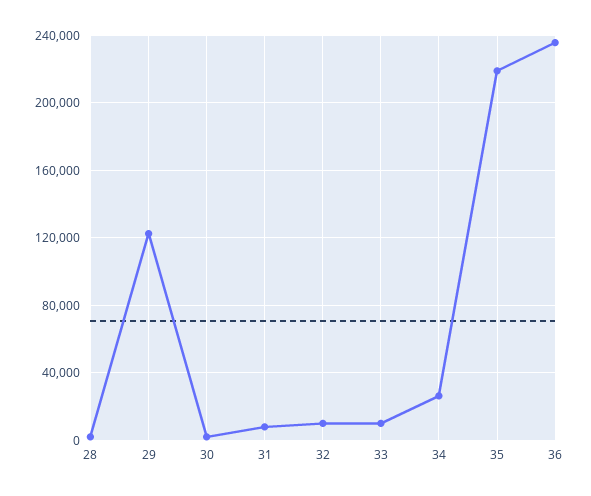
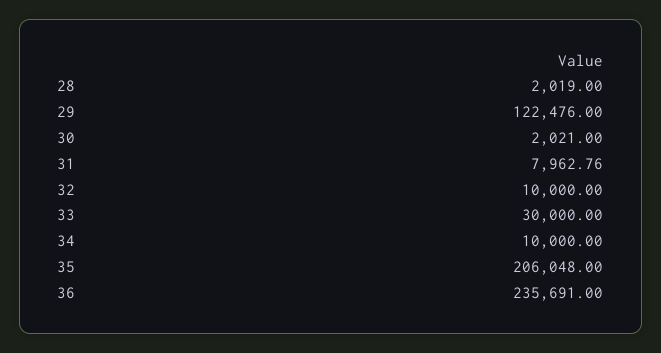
  {
    "28": 2019,
    "29": 122476,
    "30": 2021,
    "31": 7962.76,
    "32": 10000,
-   "33": 10000,
+   "33": 30000,
-   "34": 25000,
+   "34": 10000,
-   "35": 220000,
+   "35": 206048,
    "36": 235691
  }

